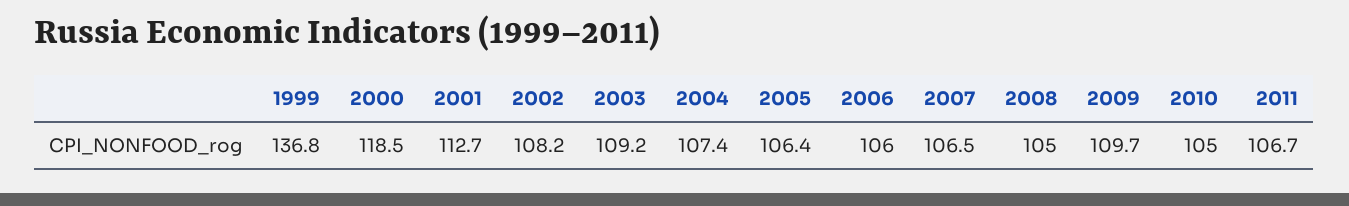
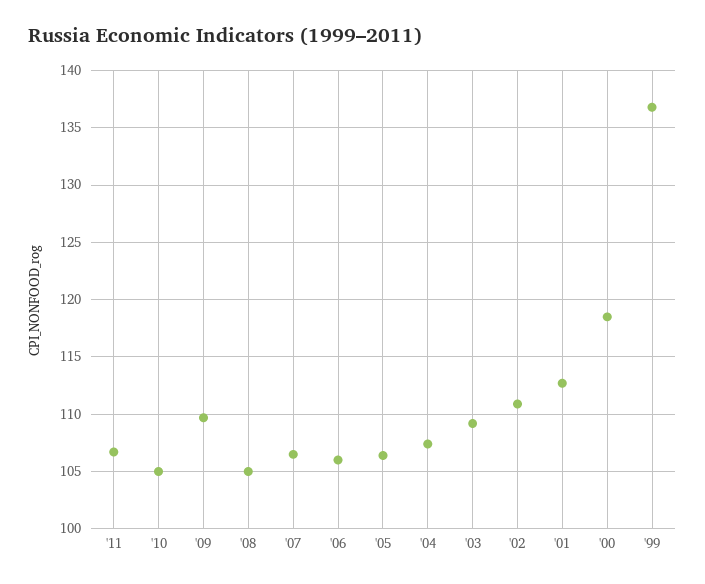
  {
    "1999": 136.8,
    "2000": 118.5,
    "2001": 112.7,
-   "2002": 108.2,
+   "2002": 111,
    "2003": 109.2,
    "2004": 107.4,
    "2005": 106.4,
    "2006": 106,
    "2007": 106.5,
    "2008": 105,
    "2009": 109.7,
    "2010": 105,
    "2011": 106.7
  }

